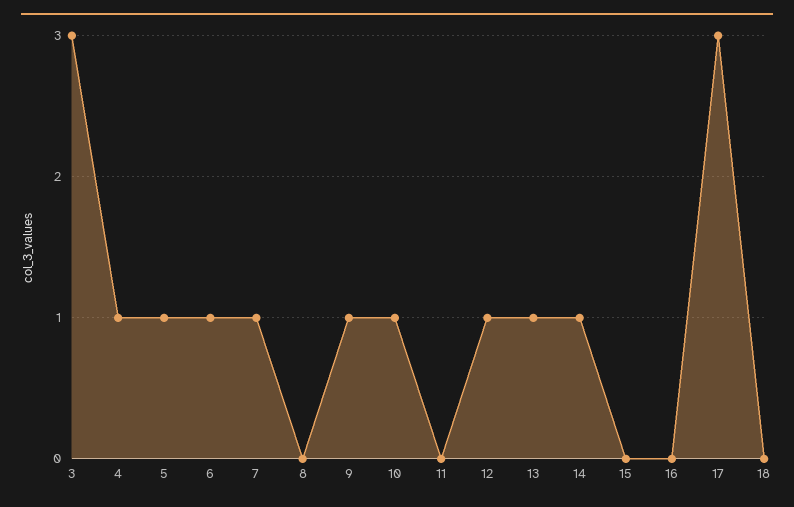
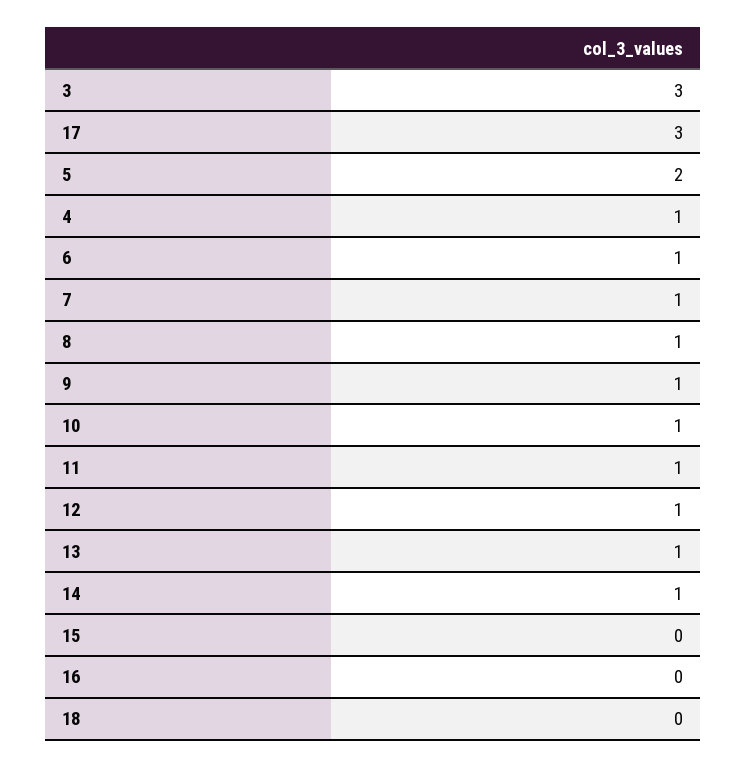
  {
    "3": 3,
    "4": 1,
-   "5": 1,
+   "5": 2,
    "6": 1,
    "7": 1,
-   "8": 0,
+   "8": 1,
    "9": 1,
    "10": 1,
-   "11": 0,
+   "11": 1,
    "12": 1,
    "13": 1,
    "14": 1,
    "15": 0,
    "16": 0,
    "17": 3,
    "18": 0
  }

